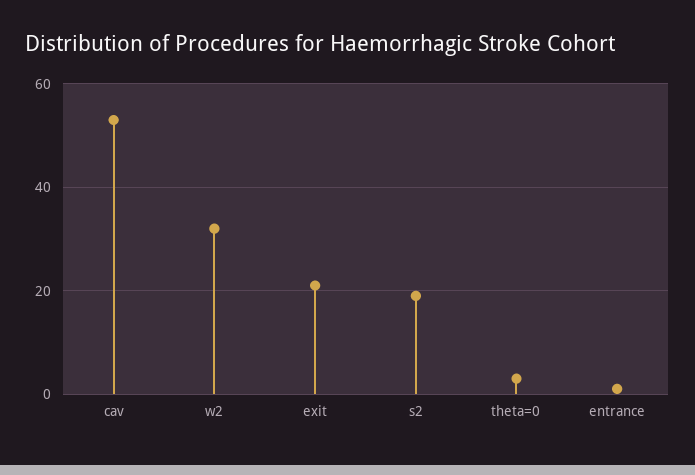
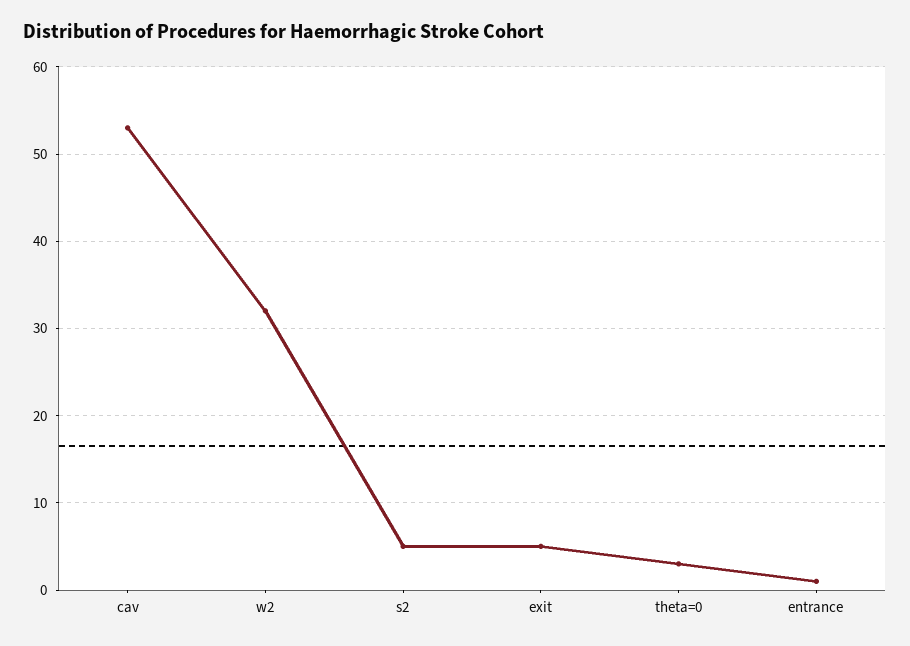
  {
    "cav": 53,
    "w2": 32,
-   "exit": 20,
+   "exit": 5,
-   "s2": 20,
+   "s2": 5,
    "theta=0": 3,
    "entrance": 1
  }

